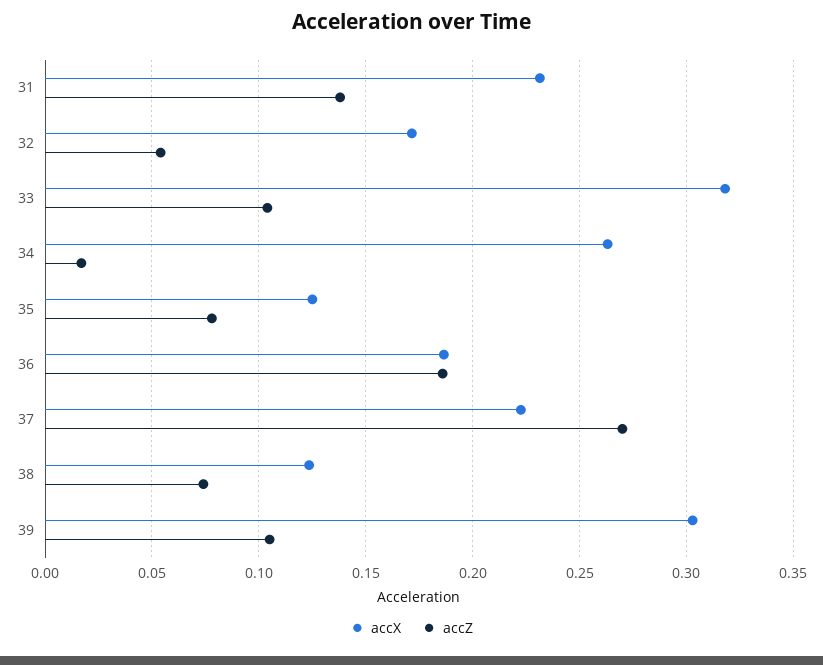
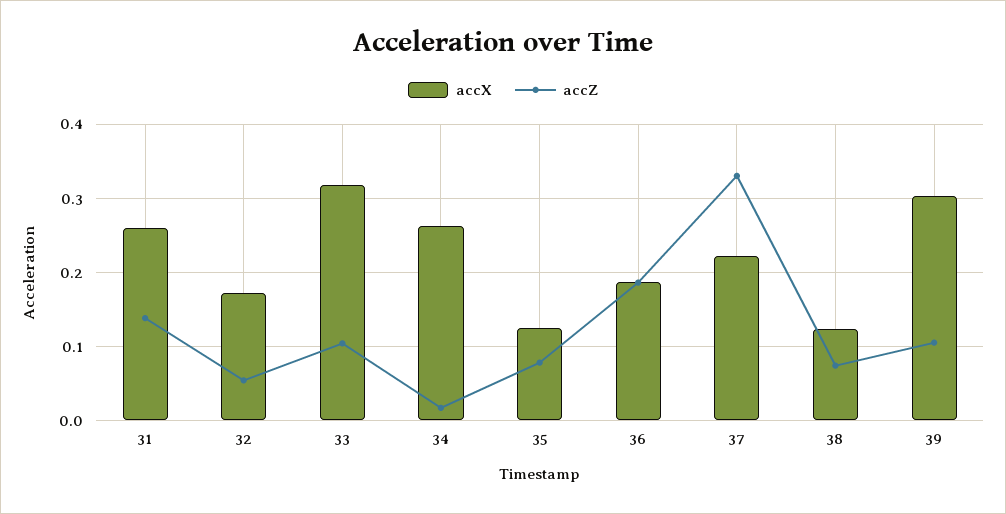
  {
    "accX": {
-     "31": 0.23,
+     "31": 0.26,
      "32": 0.17,
      "33": 0.32,
      "34": 0.265,
      "35": 0.125,
      "36": 0.185,
      "37": 0.225,
      "38": 0.125,
      "39": 0.305
    },
    "accZ": {
      "31": 0.14,
      "32": 0.055,
      "33": 0.105,
      "34": 0.015,
      "35": 0.08,
      "36": 0.185,
-     "37": 0.27,
+     "37": 0.33,
      "38": 0.075,
      "39": 0.105
    }
  }

